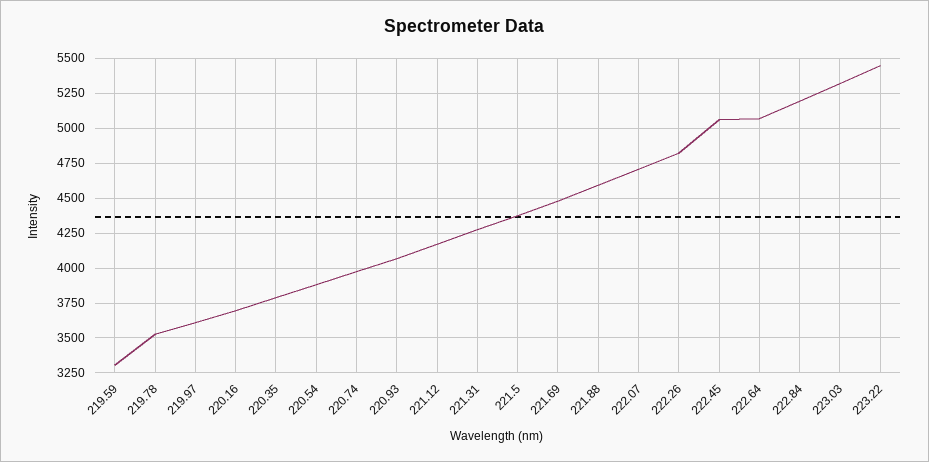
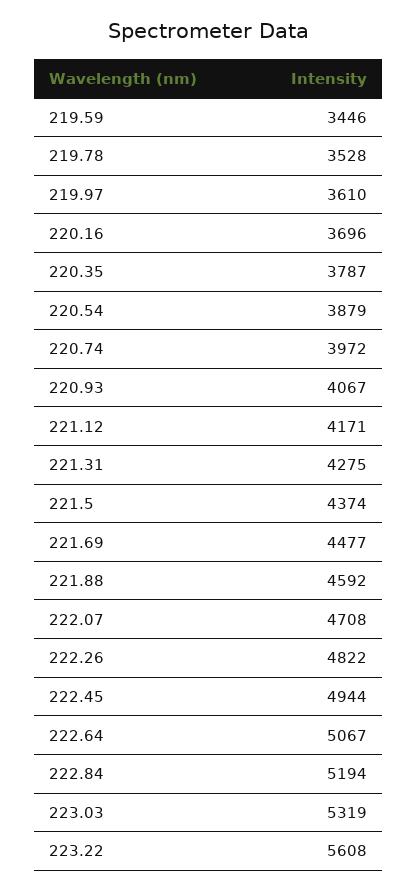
  {
-   "219.59": 3300,
+   "219.59": 3446,
    "219.78": 3528,
    "219.97": 3610,
    "220.16": 3696,
    "220.35": 3787,
    "220.54": 3879,
    "220.74": 3972,
    "220.93": 4067,
    "221.12": 4171,
    "221.31": 4275,
    "221.5": 4374,
    "221.69": 4477,
    "221.88": 4592,
    "222.07": 4708,
    "222.26": 4822,
-   "222.45": 5050,
+   "222.45": 4944,
    "222.64": 5067,
    "222.84": 5194,
    "223.03": 5319,
-   "223.22": 5450
+   "223.22": 5608
  }

